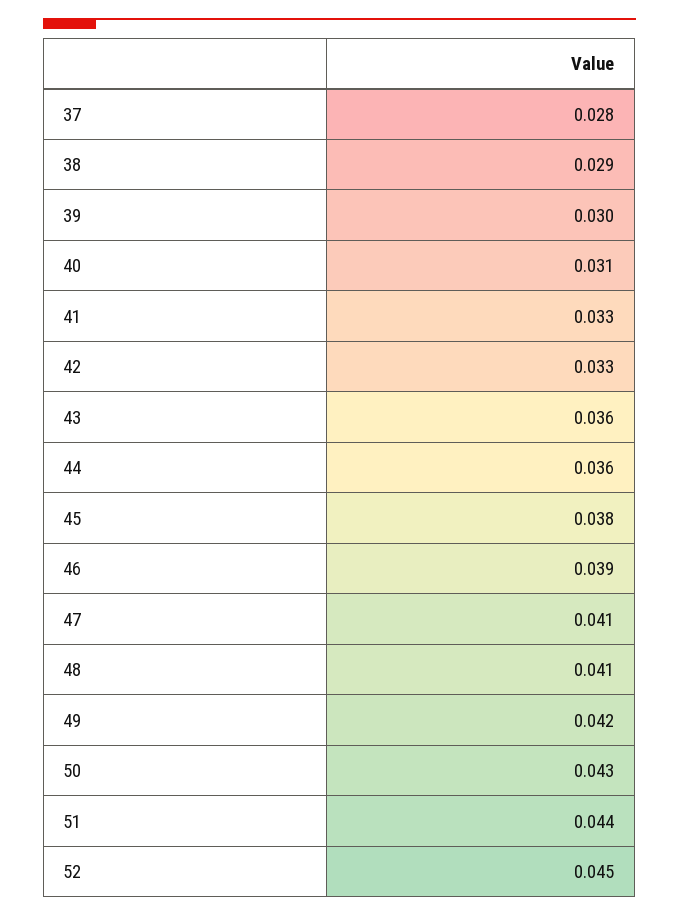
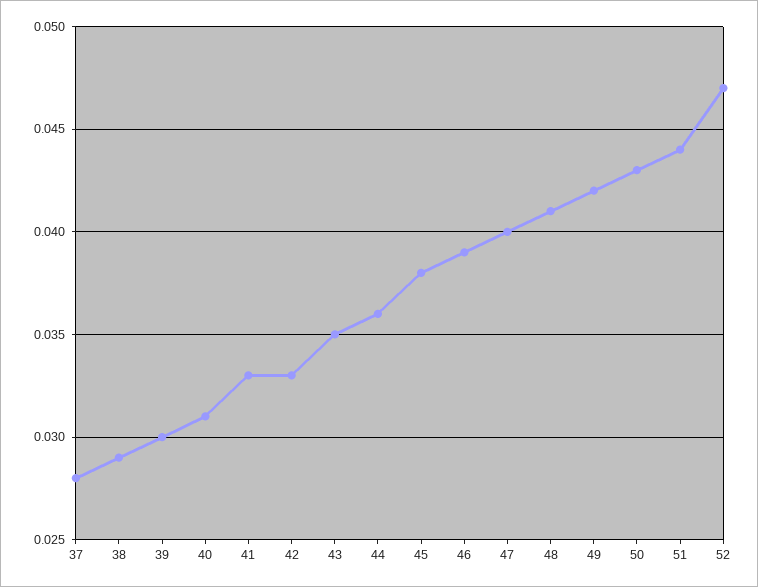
  {
    "37": 0.028,
    "38": 0.029,
    "39": 0.03,
    "40": 0.031,
    "41": 0.033,
    "42": 0.033,
-   "43": 0.036,
+   "43": 0.035,
    "44": 0.036,
    "45": 0.038,
    "46": 0.039,
-   "47": 0.041,
+   "47": 0.04,
    "48": 0.041,
    "49": 0.042,
    "50": 0.043,
    "51": 0.044,
-   "52": 0.045
+   "52": 0.047
  }

